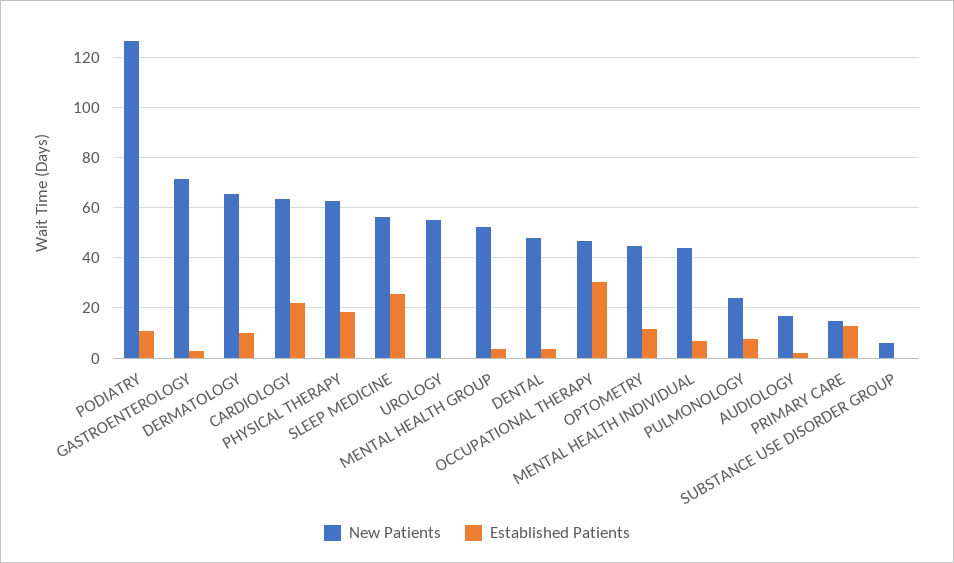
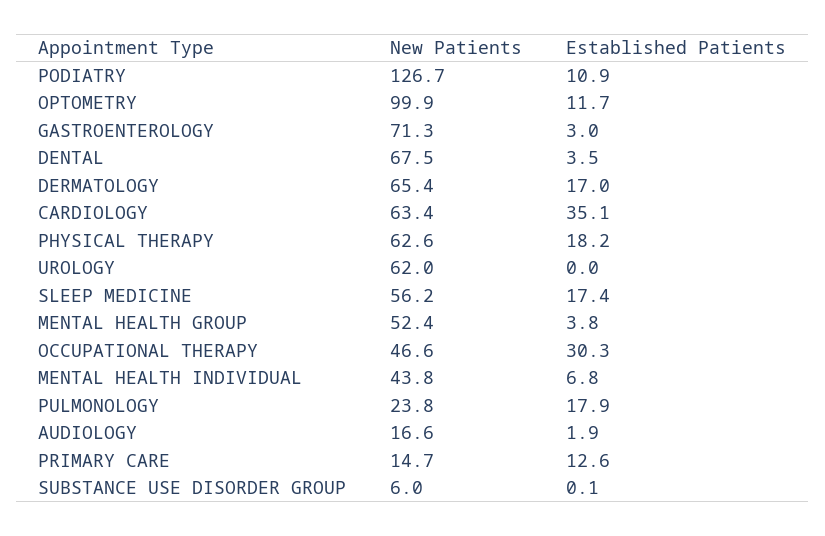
  {
    "New Patients": {
      "PODIATRY": 126.7,
      "GASTROENTEROLOGY": 71.3,
      "DERMATOLOGY": 65.4,
      "CARDIOLOGY": 63.4,
      "PHYSICAL THERAPY": 62.6,
      "SLEEP MEDICINE": 56.2,
-     "UROLOGY": 55,
+     "UROLOGY": 62,
      "MENTAL HEALTH GROUP": 52.4,
-     "DENTAL": 47.5,
+     "DENTAL": 67.5,
      "OCCUPATIONAL THERAPY": 46.6,
-     "OPTOMETRY": 45,
+     "OPTOMETRY": 99.9,
      "MENTAL HEALTH INDIVIDUAL": 43.8,
      "PULMONOLOGY": 23.8,
      "AUDIOLOGY": 16.6,
      "PRIMARY CARE": 14.7,
      "SUBSTANCE USE DISORDER GROUP": 6
    },
    "Established Patients": {
      "PODIATRY": 10.9,
      "GASTROENTEROLOGY": 3,
-     "DERMATOLOGY": 10,
+     "DERMATOLOGY": 17,
-     "CARDIOLOGY": 22.5,
+     "CARDIOLOGY": 35.1,
      "PHYSICAL THERAPY": 18.2,
-     "SLEEP MEDICINE": 25,
+     "SLEEP MEDICINE": 17.4,
      "UROLOGY": 0,
      "MENTAL HEALTH GROUP": 3.8,
      "DENTAL": 3.5,
      "OCCUPATIONAL THERAPY": 30.3,
      "OPTOMETRY": 11.7,
      "MENTAL HEALTH INDIVIDUAL": 6.8,
-     "PULMONOLOGY": 7.5,
+     "PULMONOLOGY": 17.9,
      "AUDIOLOGY": 1.9,
      "PRIMARY CARE": 12.6,
      "SUBSTANCE USE DISORDER GROUP": 0.1
    }
  }

